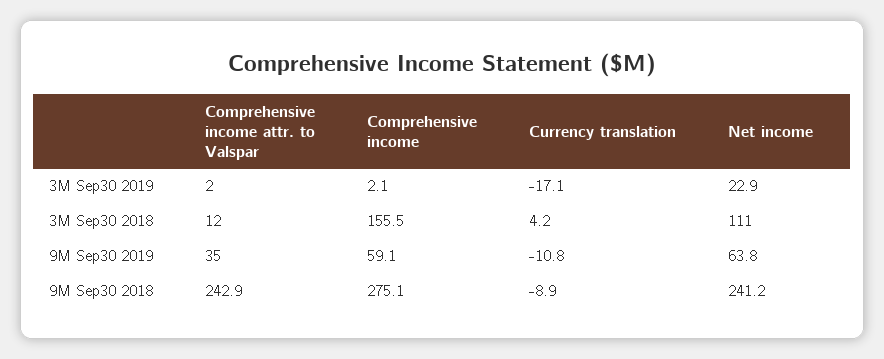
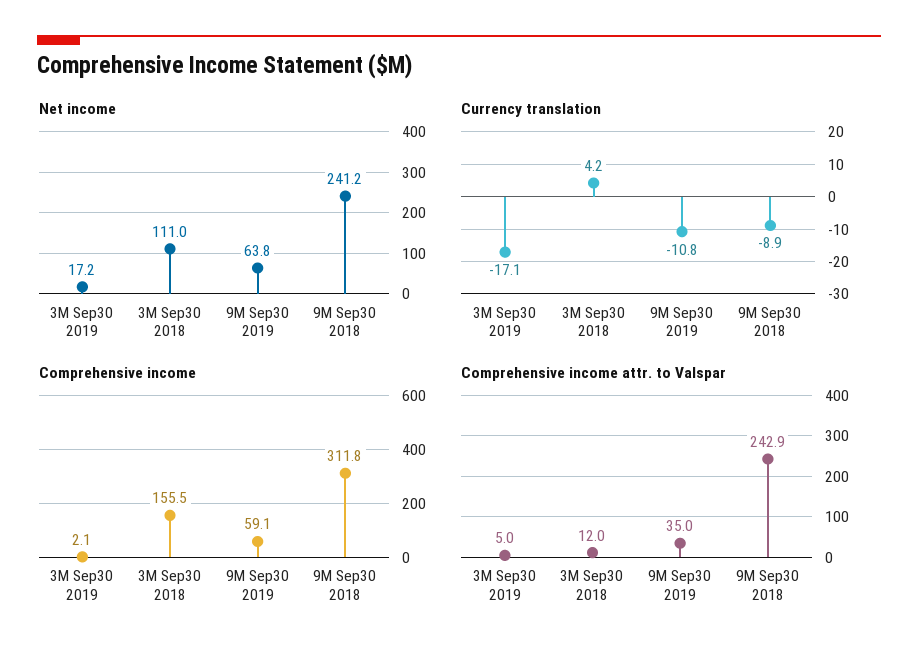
  {
    "Comprehensive income attr. to Valspar": {
-     "3M Sep30 2019": 2,
+     "3M Sep30 2019": 5,
      "3M Sep30 2018": 12,
      "9M Sep30 2019": 35,
      "9M Sep30 2018": 242.9
    },
    "Comprehensive income": {
      "3M Sep30 2019": 2.1,
      "3M Sep30 2018": 155.5,
      "9M Sep30 2019": 59.1,
-     "9M Sep30 2018": 275.1
+     "9M Sep30 2018": 311.8
    },
    "Currency translation": {
      "3M Sep30 2019": -17.1,
      "3M Sep30 2018": 4.2,
      "9M Sep30 2019": -10.8,
      "9M Sep30 2018": -8.9
    },
    "Net income": {
-     "3M Sep30 2019": 22.9,
+     "3M Sep30 2019": 17.2,
      "3M Sep30 2018": 111,
      "9M Sep30 2019": 63.8,
      "9M Sep30 2018": 241.2
    }
  }

